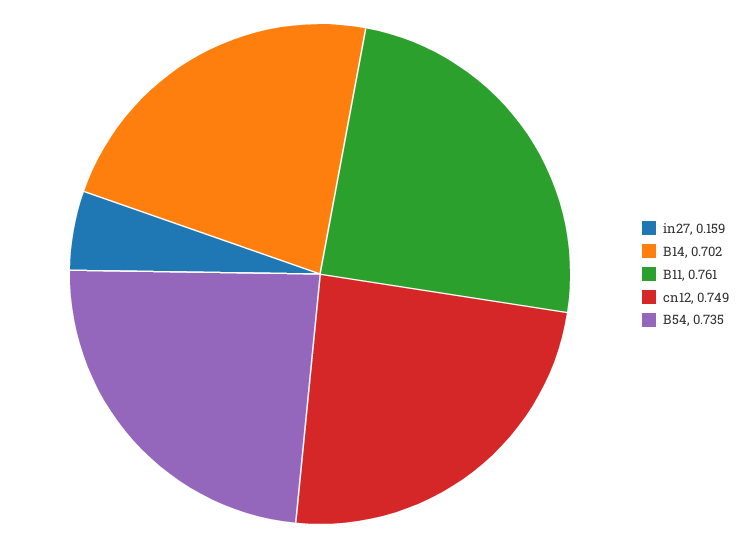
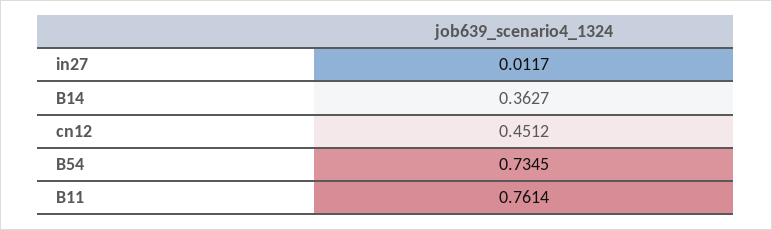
  {
-   "in27": 0.159,
+   "in27": 0.0117,
-   "B14": 0.702,
+   "B14": 0.3627,
    "B11": 0.7614,
-   "cn12": 0.749,
+   "cn12": 0.4512,
    "B54": 0.7345
  }

